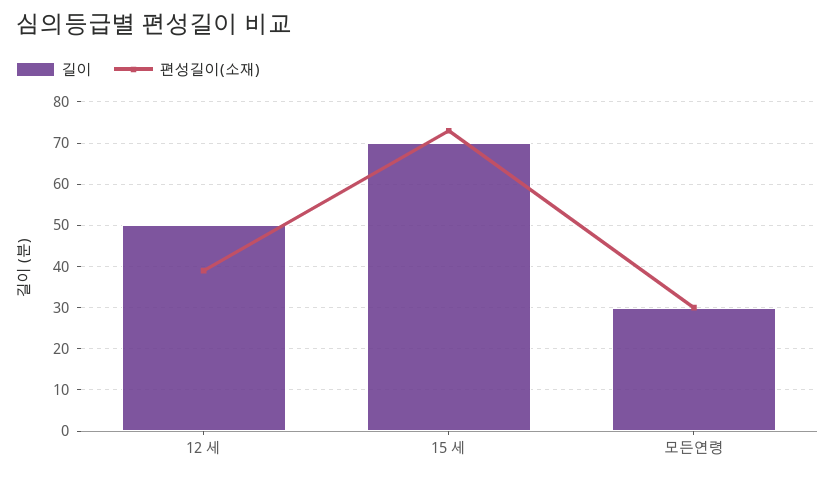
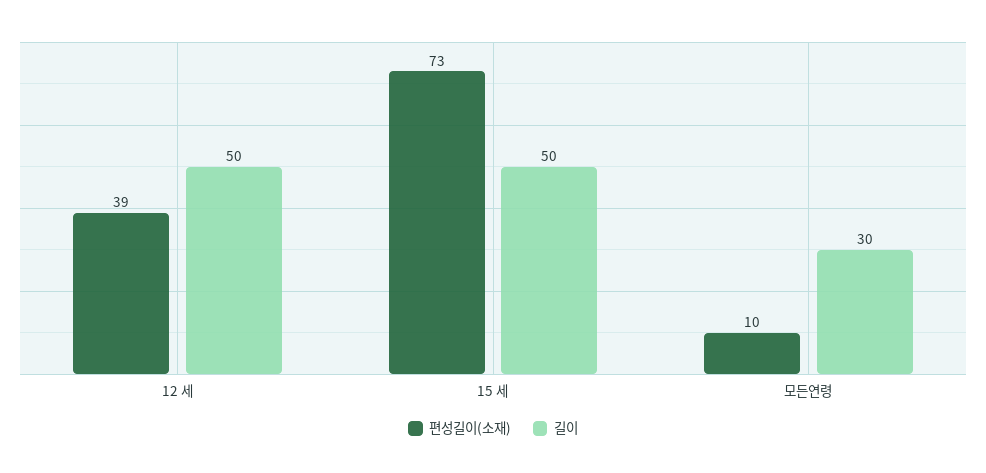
  {
    "길이": {
      "12 세": 50,
-     "15 세": 70,
+     "15 세": 50,
      "모든연령": 30
    },
    "편성길이(소재)": {
      "12 세": 39,
      "15 세": 73,
-     "모든연령": 30
+     "모든연령": 10
    }
  }

